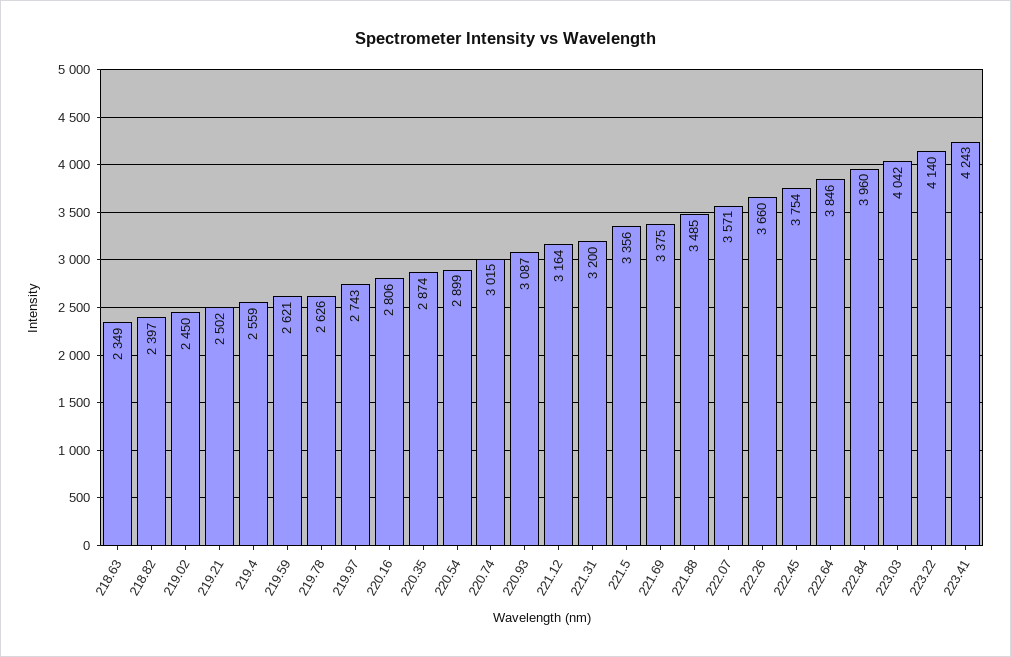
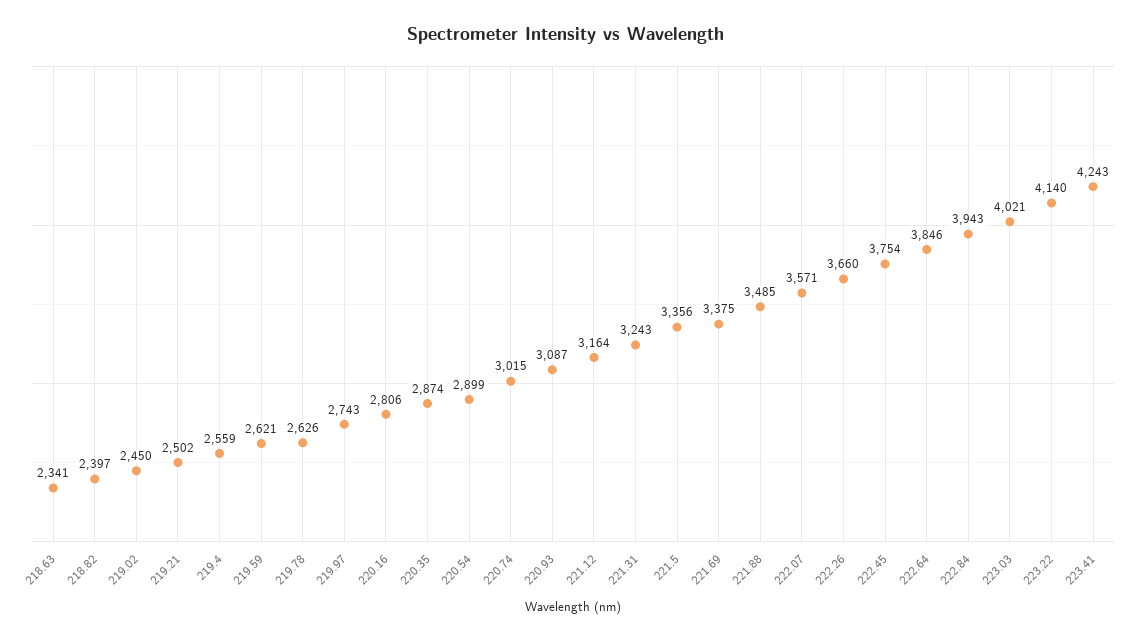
  {
-   "218.63": 2349,
+   "218.63": 2341,
    "218.82": 2397,
    "219.02": 2450,
    "219.21": 2502,
    "219.4": 2559,
    "219.59": 2621,
    "219.78": 2626,
    "219.97": 2743,
    "220.16": 2806,
    "220.35": 2874,
    "220.54": 2899,
    "220.74": 3015,
    "220.93": 3087,
    "221.12": 3164,
-   "221.31": 3200,
+   "221.31": 3243,
    "221.5": 3356,
    "221.69": 3375,
    "221.88": 3485,
    "222.07": 3571,
    "222.26": 3660,
    "222.45": 3754,
    "222.64": 3846,
-   "222.84": 3960,
+   "222.84": 3943,
-   "223.03": 4042,
+   "223.03": 4021,
    "223.22": 4140,
    "223.41": 4243
  }

